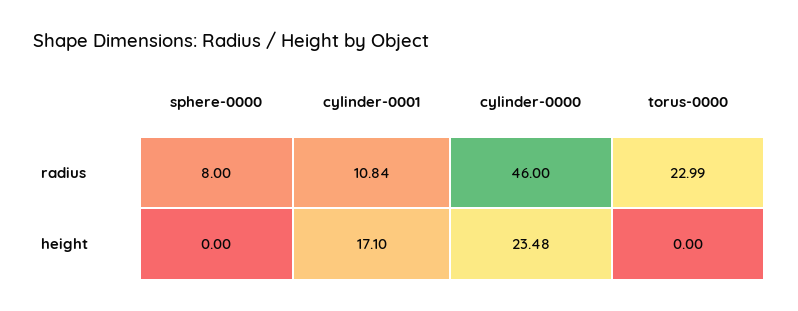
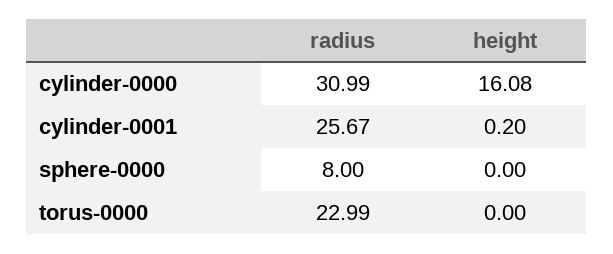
  {
    "sphere-0000": {
      "radius": 8,
      "height": 0
    },
    "cylinder-0001": {
-     "radius": 10.84,
+     "radius": 25.67,
-     "height": 17.1
+     "height": 0.2
    },
    "cylinder-0000": {
-     "radius": 46,
+     "radius": 30.99,
-     "height": 23.48
+     "height": 16.08
    },
    "torus-0000": {
      "radius": 22.99,
      "height": 0
    }
  }

